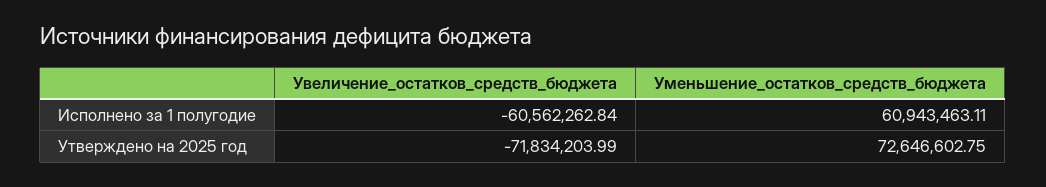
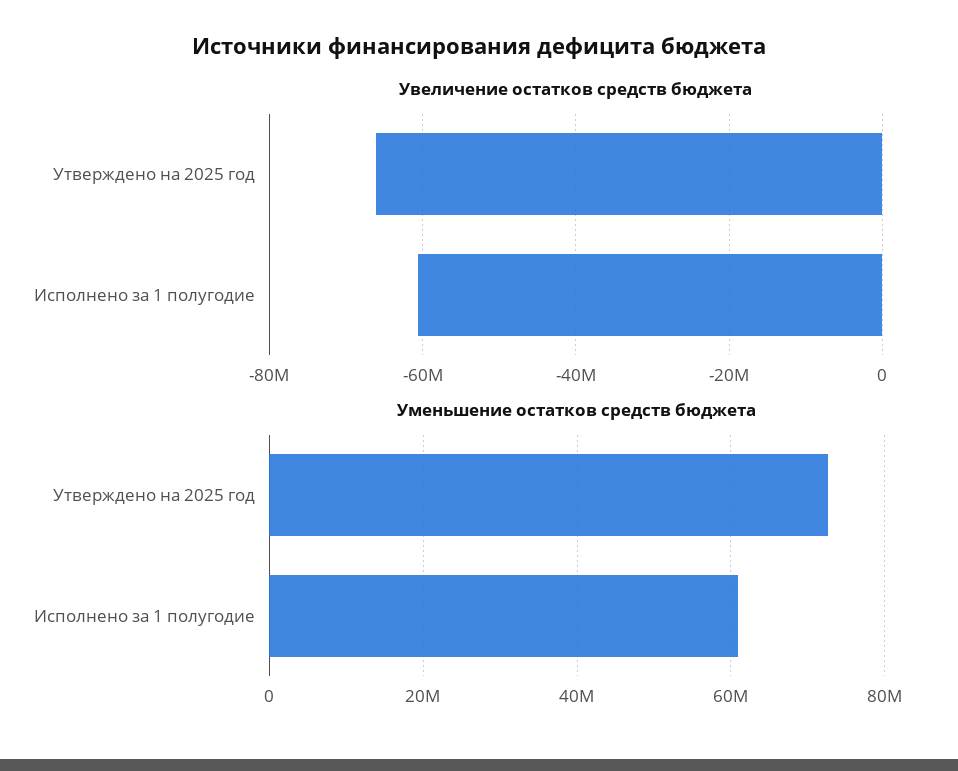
  {
    "Увеличение_остатков_средств_бюджета": {
      "Исполнено за 1 полугодие": -60562262.84,
-     "Утверждено на 2025 год": -71834203.99
+     "Утверждено на 2025 год": -66000000
    },
    "Уменьшение_остатков_средств_бюджета": {
      "Исполнено за 1 полугодие": 60943463.11,
      "Утверждено на 2025 год": 72646602.75
    }
  }

